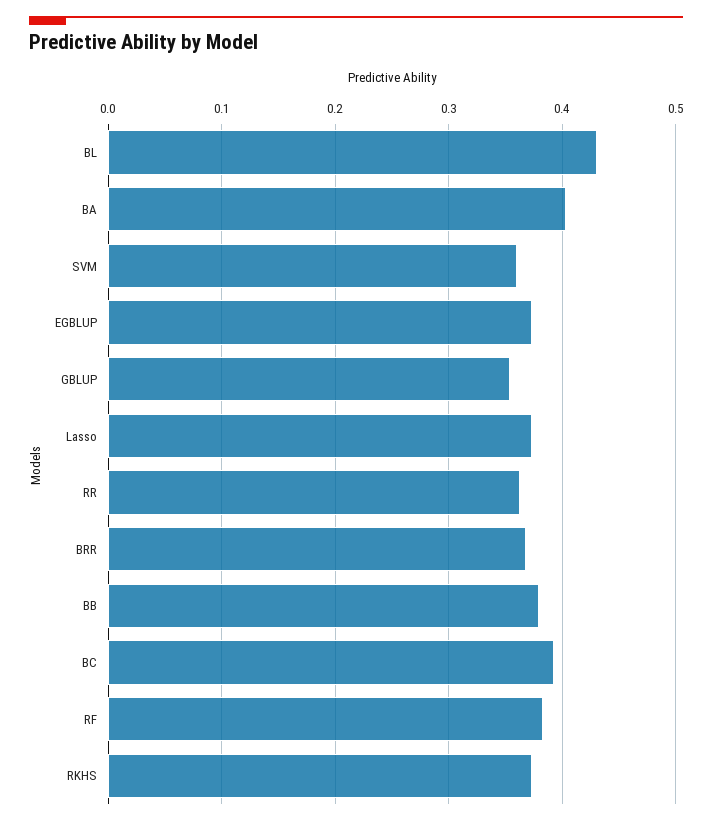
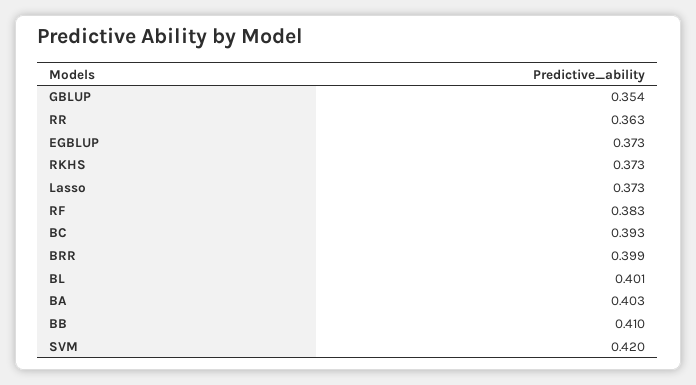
  {
-   "BL": 0.43,
+   "BL": 0.401,
    "BA": 0.403,
-   "SVM": 0.36,
+   "SVM": 0.42,
    "EGBLUP": 0.373,
    "GBLUP": 0.354,
    "Lasso": 0.373,
    "RR": 0.363,
-   "BRR": 0.37,
+   "BRR": 0.399,
-   "BB": 0.38,
+   "BB": 0.41,
    "BC": 0.393,
    "RF": 0.383,
    "RKHS": 0.373
  }

